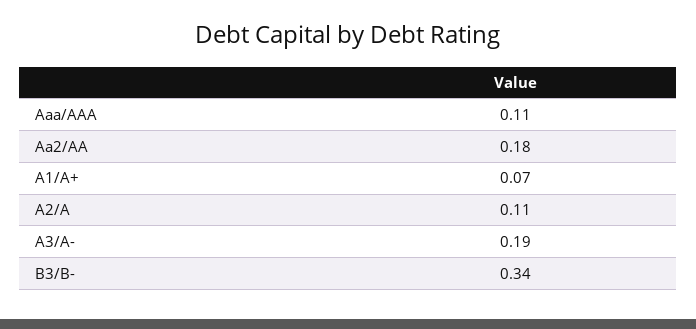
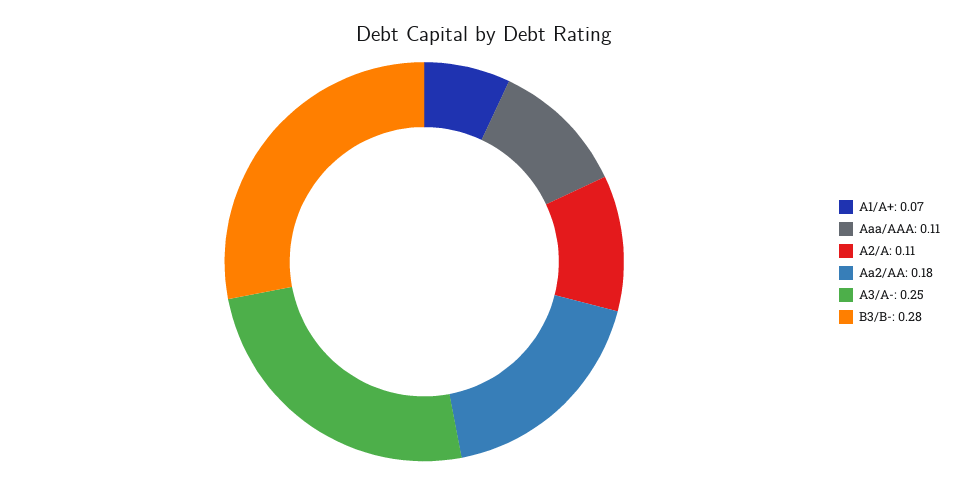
  {
    "Aaa/AAA": 0.11,
    "Aa2/AA": 0.18,
    "A1/A+": 0.07,
    "A2/A": 0.11,
-   "A3/A-": 0.19,
+   "A3/A-": 0.25,
-   "B3/B-": 0.34
+   "B3/B-": 0.28
  }

